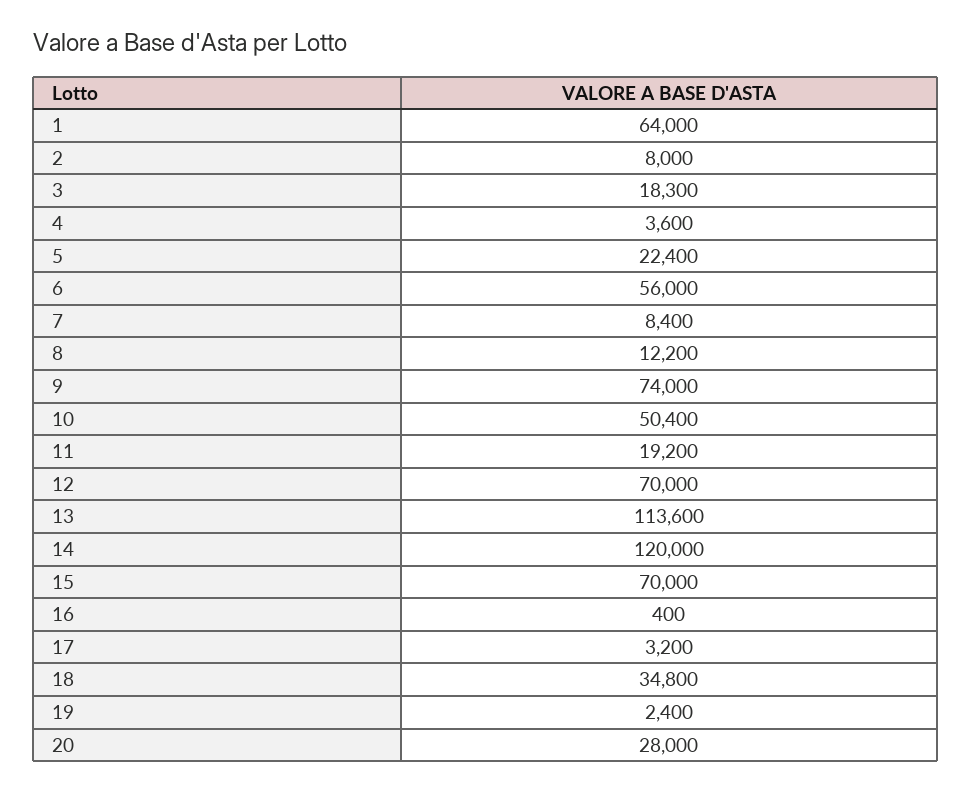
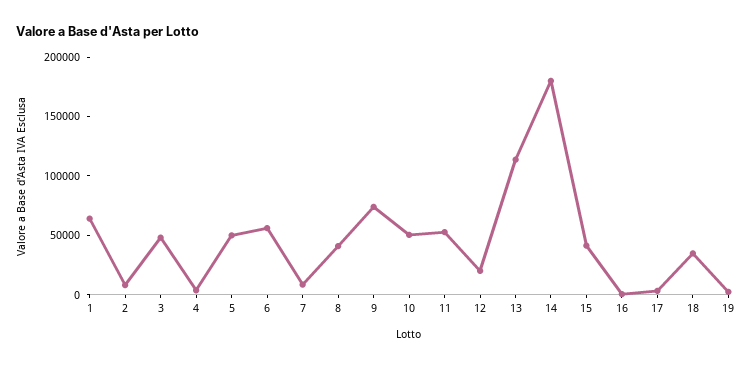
  {
    "1": 64000,
    "2": 8000,
-   "3": 18300,
+   "3": 50000,
    "4": 3600,
-   "5": 22400,
+   "5": 50000,
    "6": 56000,
    "7": 8400,
-   "8": 12200,
+   "8": 40000,
    "9": 74000,
    "10": 50400,
-   "11": 19200,
+   "11": 50000,
-   "12": 70000,
+   "12": 20000,
    "13": 113600,
-   "14": 120000,
+   "14": 180000,
-   "15": 70000,
+   "15": 40000,
    "16": 400,
    "17": 3200,
    "18": 34800,
-   "19": 2400,
+   "19": 2400
-   "20": 28000
  }

